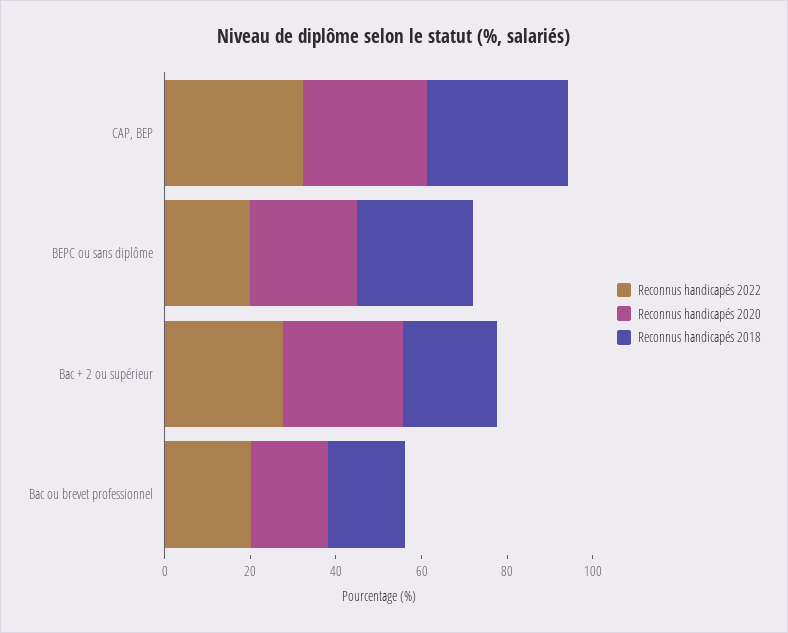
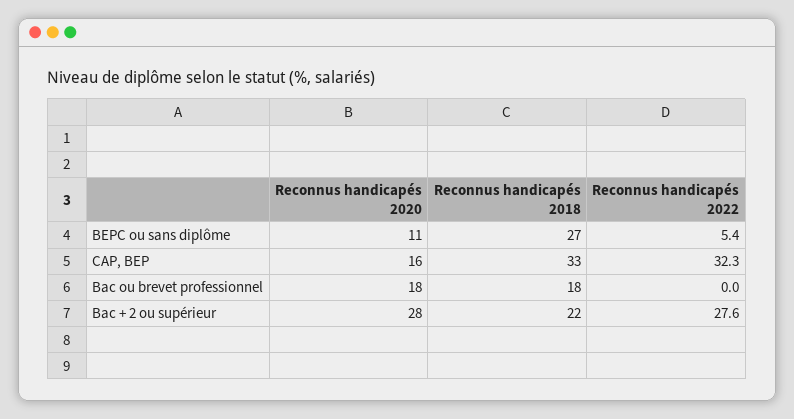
  {
    "Reconnus handicapés 2022": {
      "CAP, BEP": 32.3,
-     "BEPC ou sans diplôme": 20,
+     "BEPC ou sans diplôme": 5.4,
      "Bac + 2 ou supérieur": 27.6,
-     "Bac ou brevet professionnel": 20
+     "Bac ou brevet professionnel": 0
    },
    "Reconnus handicapés 2020": {
-     "CAP, BEP": 30,
+     "CAP, BEP": 16,
-     "BEPC ou sans diplôme": 25,
+     "BEPC ou sans diplôme": 11,
      "Bac + 2 ou supérieur": 28,
      "Bac ou brevet professionnel": 18
    },
    "Reconnus handicapés 2018": {
      "CAP, BEP": 33,
      "BEPC ou sans diplôme": 27,
      "Bac + 2 ou supérieur": 22,
      "Bac ou brevet professionnel": 18
    }
  }

